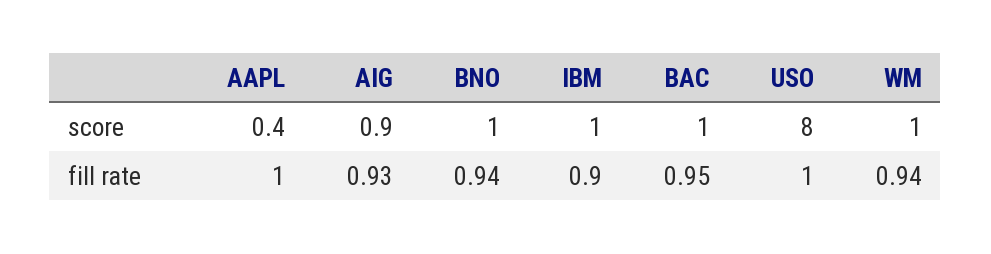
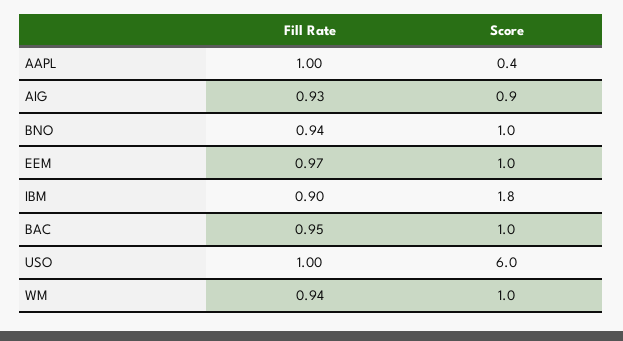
  {
    "AAPL": {
      "score": 0.4,
      "fill rate": 1
    },
    "AIG": {
      "score": 0.9,
      "fill rate": 0.93
    },
    "BNO": {
      "score": 1,
      "fill rate": 0.94
    },
    "IBM": {
-     "score": 1,
+     "score": 1.8,
      "fill rate": 0.9
    },
    "BAC": {
      "score": 1,
      "fill rate": 0.95
    },
    "USO": {
-     "score": 8,
+     "score": 6,
      "fill rate": 1
    },
    "WM": {
      "score": 1,
      "fill rate": 0.94
-   }
+   },
+   "EEM": {
+     "fill rate": 0.97,
+     "score": 1
+   }
  }

